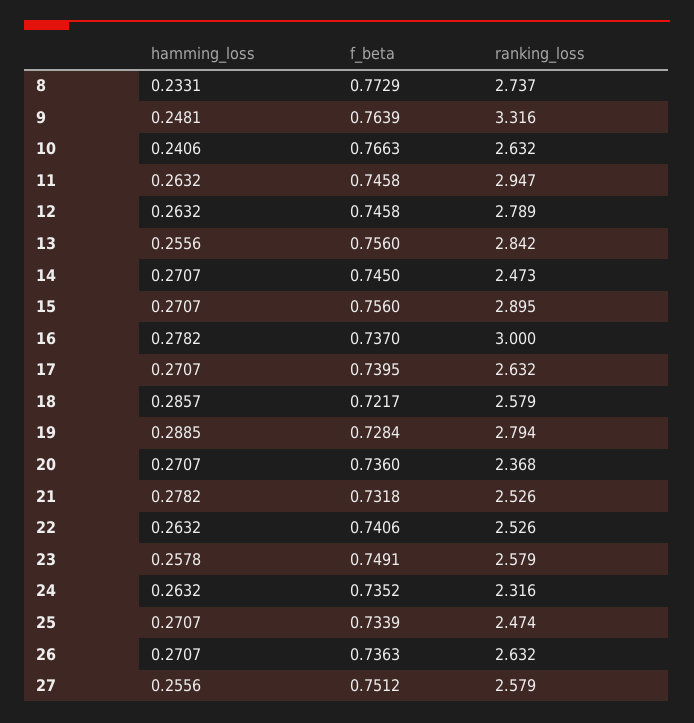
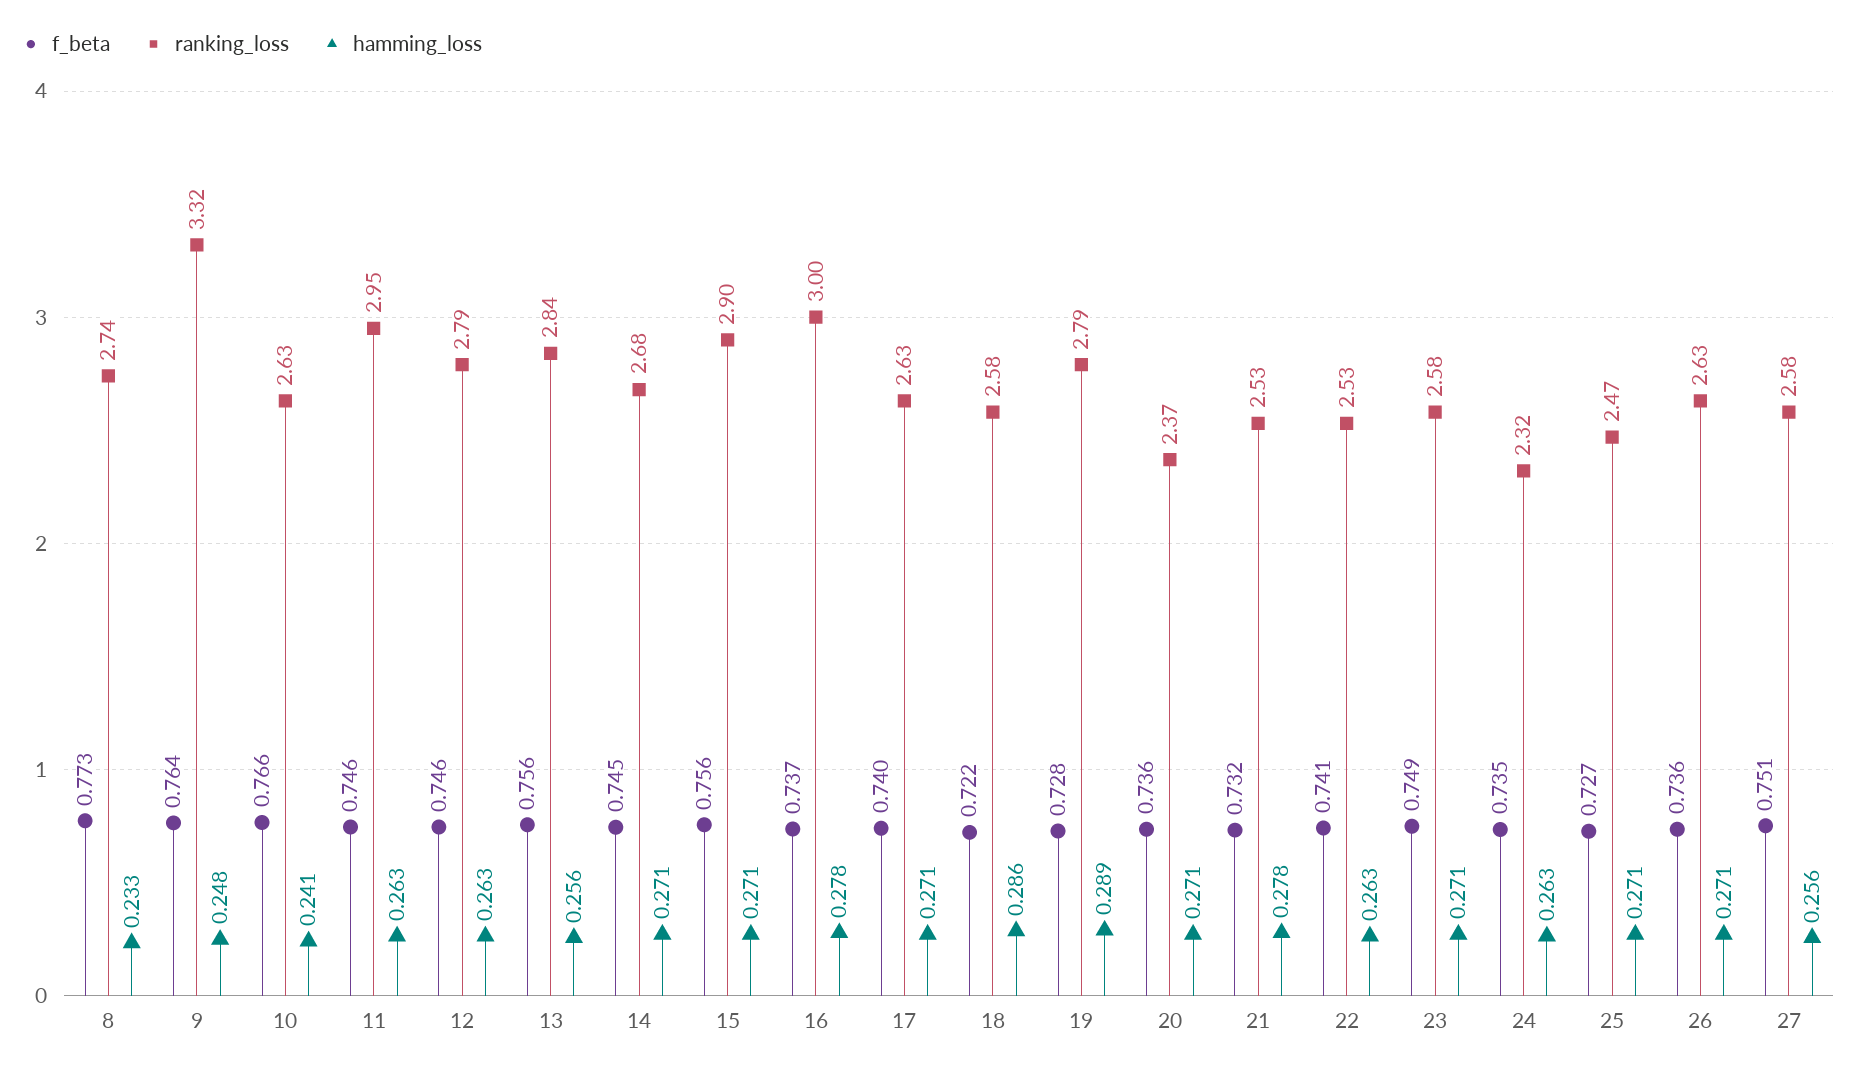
  {
    "hamming_loss": {
      "8": 0.2331,
      "9": 0.2481,
      "10": 0.2406,
      "11": 0.2632,
      "12": 0.2632,
      "13": 0.2556,
      "14": 0.2707,
      "15": 0.2707,
      "16": 0.2782,
      "17": 0.2707,
      "18": 0.2857,
      "19": 0.2885,
      "20": 0.2707,
      "21": 0.2782,
      "22": 0.2632,
-     "23": 0.2578,
+     "23": 0.271,
      "24": 0.2632,
      "25": 0.2707,
      "26": 0.2707,
      "27": 0.2556
    },
    "f_beta": {
      "8": 0.7729,
      "9": 0.7639,
      "10": 0.7663,
      "11": 0.7458,
      "12": 0.7458,
      "13": 0.756,
      "14": 0.745,
      "15": 0.756,
      "16": 0.737,
      "17": 0.7395,
      "18": 0.7217,
      "19": 0.7284,
      "20": 0.736,
      "21": 0.7318,
      "22": 0.7406,
      "23": 0.7491,
      "24": 0.7352,
-     "25": 0.7339,
+     "25": 0.727,
      "26": 0.7363,
      "27": 0.7512
    },
    "ranking_loss": {
      "8": 2.737,
      "9": 3.316,
      "10": 2.632,
      "11": 2.947,
      "12": 2.789,
      "13": 2.842,
-     "14": 2.473,
+     "14": 2.68,
      "15": 2.895,
      "16": 3,
      "17": 2.632,
      "18": 2.579,
      "19": 2.794,
      "20": 2.368,
      "21": 2.526,
      "22": 2.526,
      "23": 2.579,
      "24": 2.316,
      "25": 2.474,
      "26": 2.632,
      "27": 2.579
    }
  }

